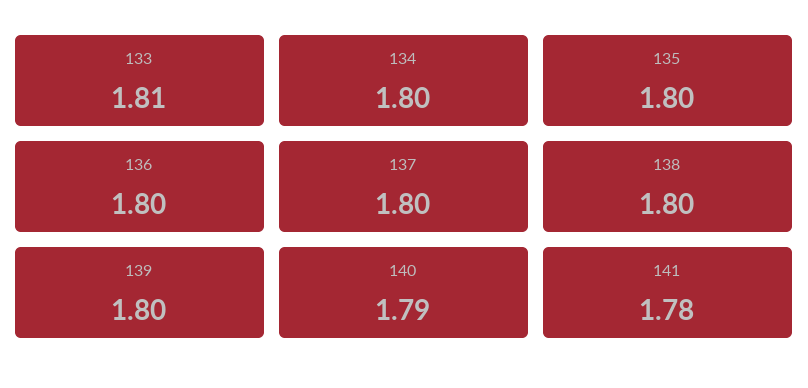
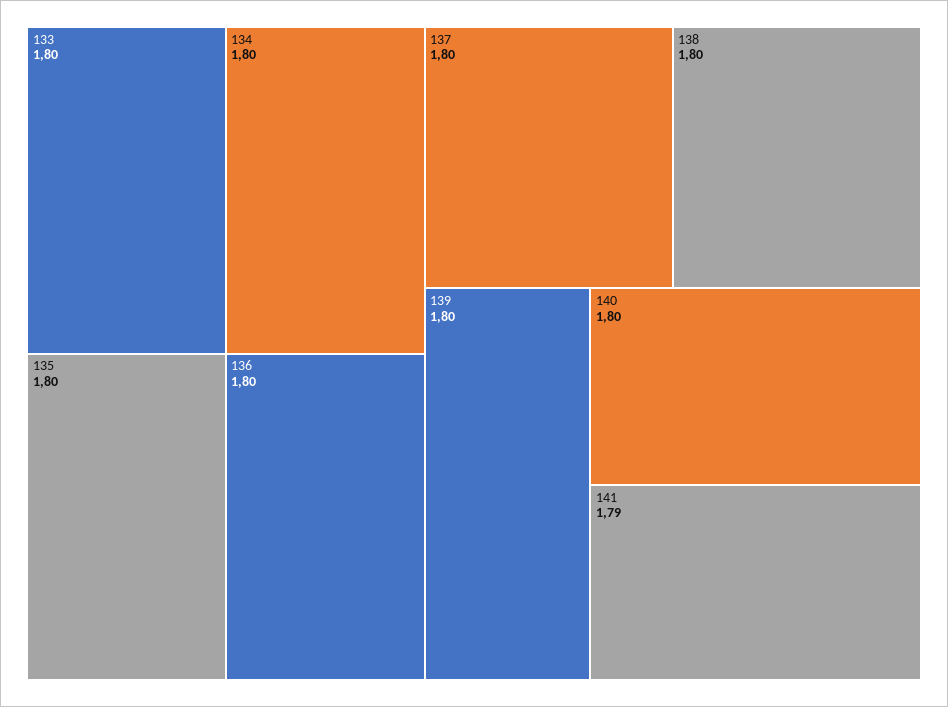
  {
-   "133": 1.81,
+   "133": 1.8,
    "134": 1.8,
    "135": 1.8,
    "136": 1.8,
    "137": 1.8,
    "138": 1.8,
    "139": 1.8,
-   "140": 1.79,
+   "140": 1.8,
-   "141": 1.78
+   "141": 1.79
  }

